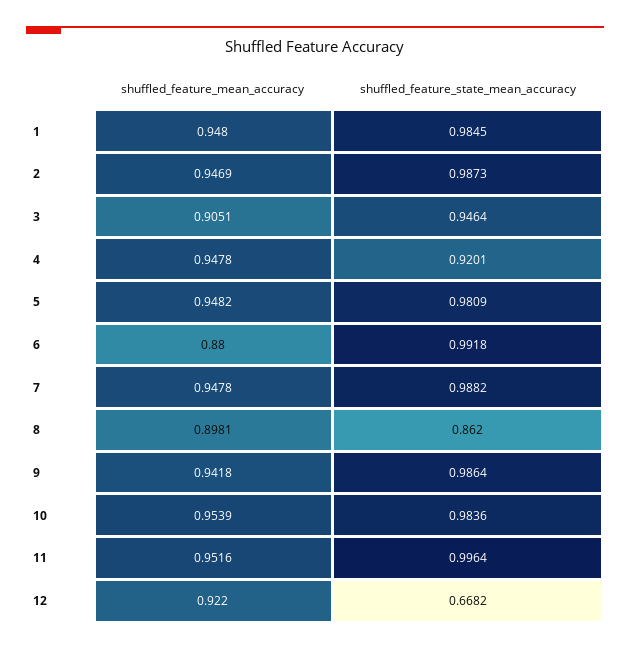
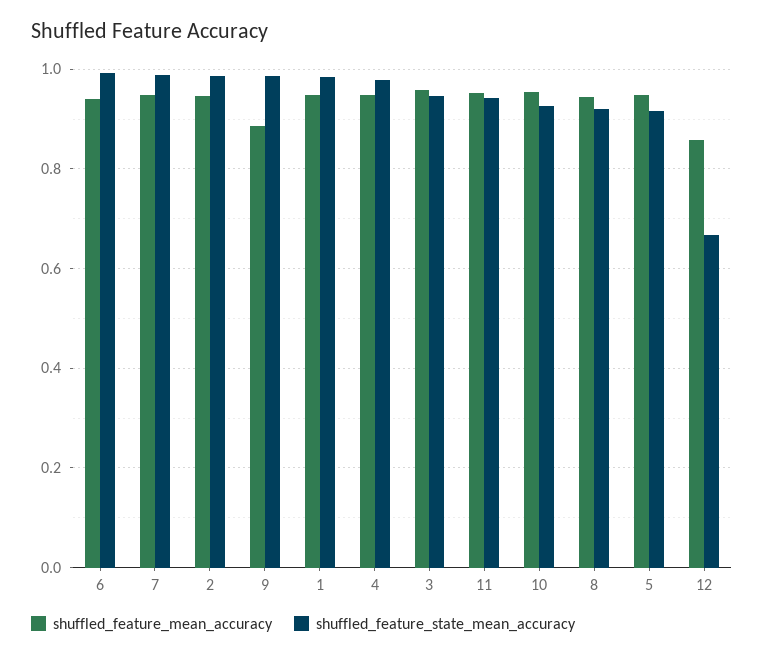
  {
    "shuffled_feature_mean_accuracy": {
      "1": 0.948,
      "2": 0.9469,
-     "3": 0.9051,
+     "3": 0.96,
      "4": 0.9478,
      "5": 0.9482,
-     "6": 0.88,
+     "6": 0.94,
      "7": 0.9478,
-     "8": 0.8981,
+     "8": 0.94,
-     "9": 0.9418,
+     "9": 0.88,
      "10": 0.9539,
      "11": 0.9516,
-     "12": 0.922
+     "12": 0.86
    },
    "shuffled_feature_state_mean_accuracy": {
      "1": 0.9845,
      "2": 0.9873,
      "3": 0.9464,
-     "4": 0.9201,
+     "4": 0.98,
-     "5": 0.9809,
+     "5": 0.92,
      "6": 0.9918,
      "7": 0.9882,
-     "8": 0.862,
+     "8": 0.92,
      "9": 0.9864,
-     "10": 0.9836,
+     "10": 0.92,
-     "11": 0.9964,
+     "11": 0.94,
      "12": 0.6682
    }
  }

